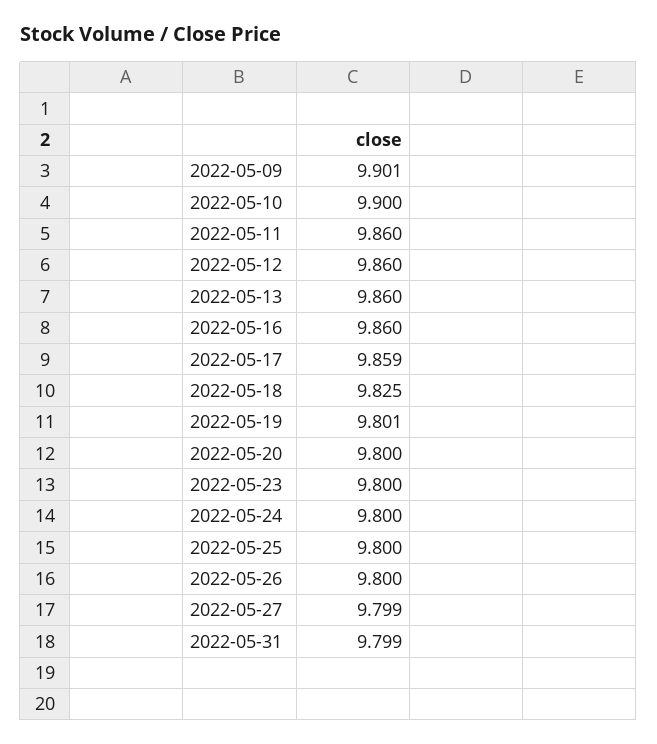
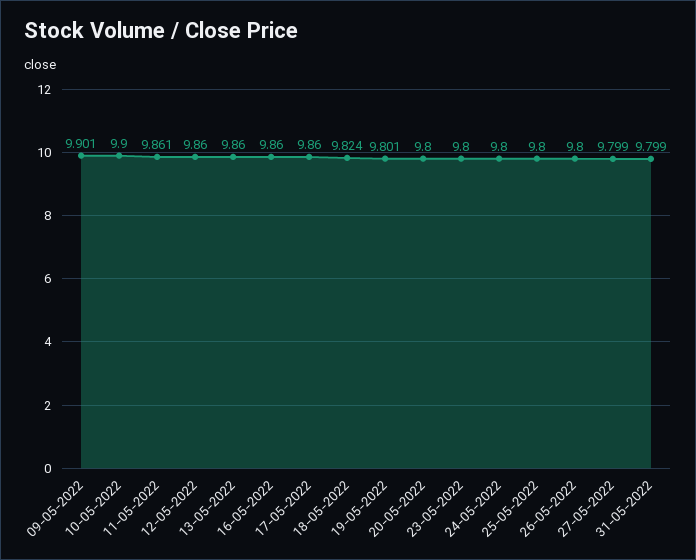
  {
    "2022-05-09": 9.901,
    "2022-05-10": 9.9,
-   "2022-05-11": 9.86,
+   "2022-05-11": 9.861,
    "2022-05-12": 9.86,
    "2022-05-13": 9.86,
    "2022-05-16": 9.86,
-   "2022-05-17": 9.859,
+   "2022-05-17": 9.86,
-   "2022-05-18": 9.825,
+   "2022-05-18": 9.824,
    "2022-05-19": 9.801,
    "2022-05-20": 9.8,
    "2022-05-23": 9.8,
    "2022-05-24": 9.8,
    "2022-05-25": 9.8,
    "2022-05-26": 9.8,
    "2022-05-27": 9.799,
    "2022-05-31": 9.799
  }

